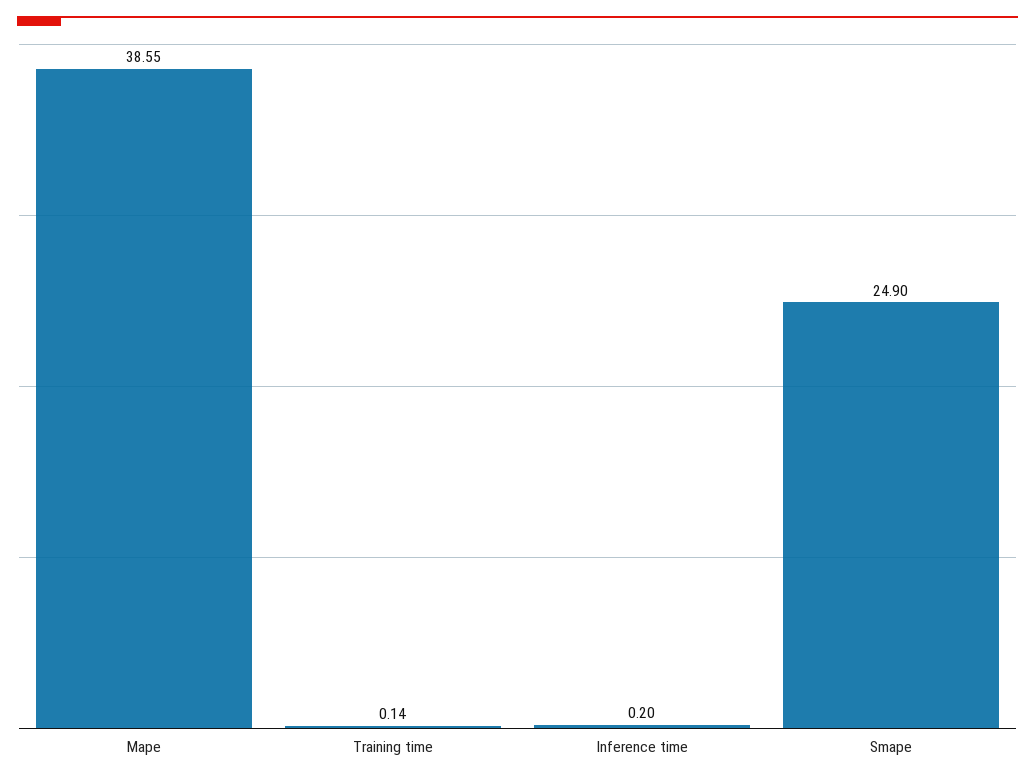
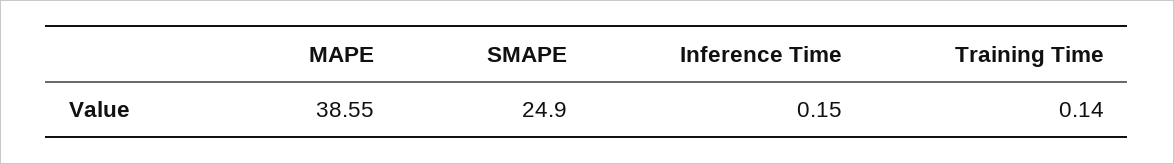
  {
    "Mape": 38.55,
    "Training time": 0.14,
-   "Inference time": 0.2,
+   "Inference time": 0.15,
    "Smape": 24.9
  }

